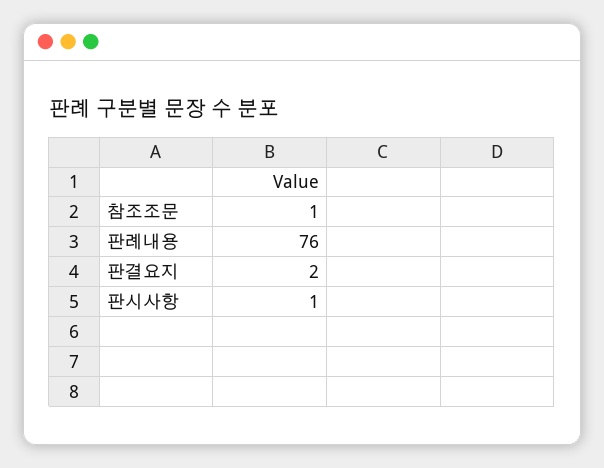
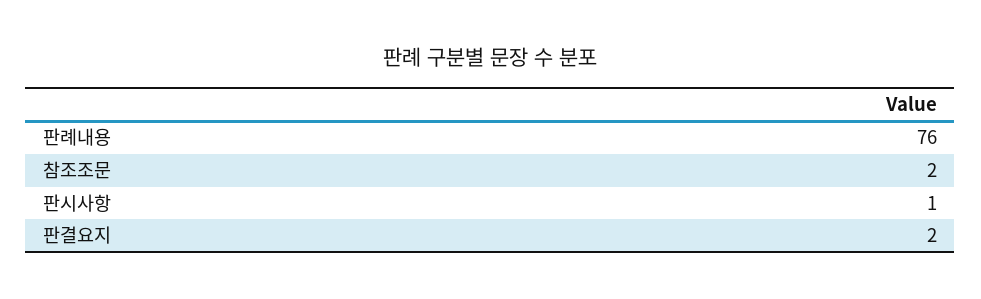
  {
-   "참조조문": 1,
+   "참조조문": 2,
    "판례내용": 76,
    "판결요지": 2,
    "판시사항": 1
  }

